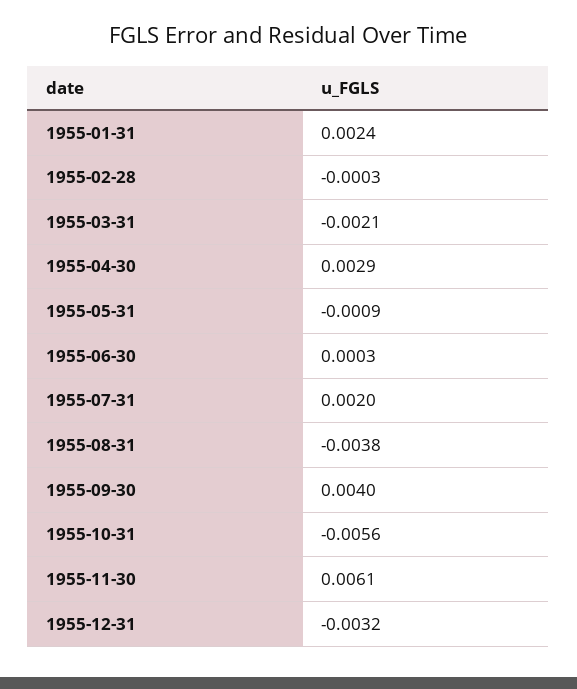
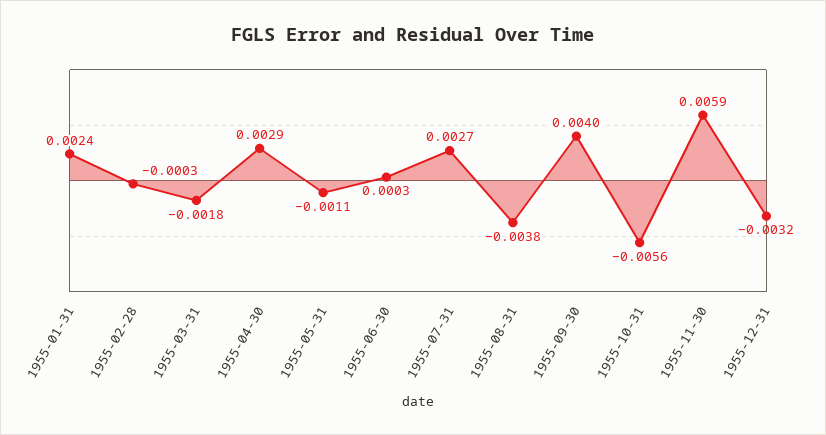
  {
    "1955-01-31": 0.0024,
    "1955-02-28": -0.0003,
-   "1955-03-31": -0.0021,
+   "1955-03-31": -0.0018,
    "1955-04-30": 0.0029,
-   "1955-05-31": -0.0009,
+   "1955-05-31": -0.0011,
    "1955-06-30": 0.0003,
-   "1955-07-31": 0.002,
+   "1955-07-31": 0.0027,
    "1955-08-31": -0.0038,
    "1955-09-30": 0.004,
    "1955-10-31": -0.0056,
-   "1955-11-30": 0.0061,
+   "1955-11-30": 0.0059,
    "1955-12-31": -0.0032
  }

